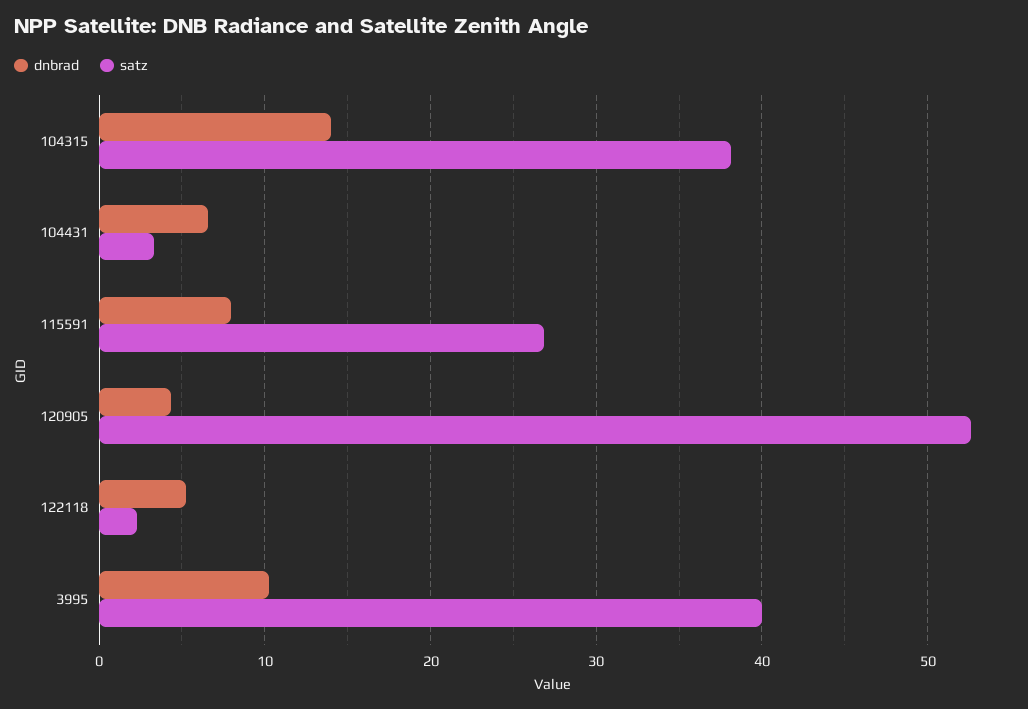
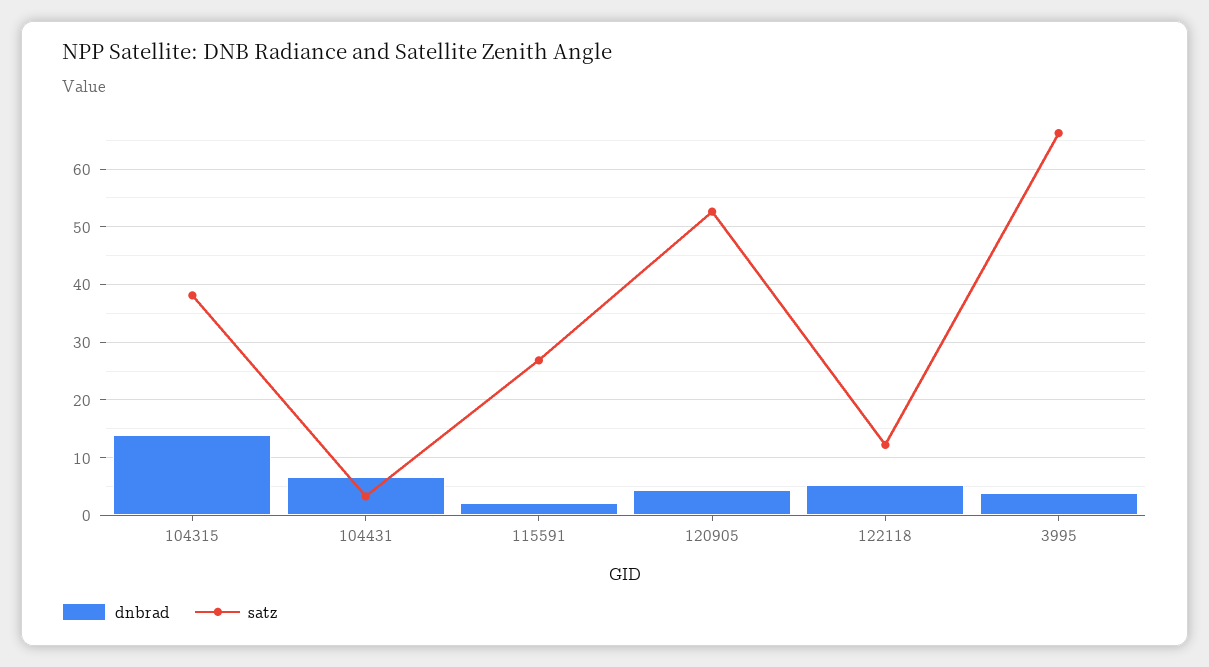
  {
    "dnbrad": {
      "104315": 14,
      "104431": 7,
-     "115591": 8,
+     "115591": 2,
      "120905": 4,
      "122118": 5,
-     "3995": 10
+     "3995": 4
    },
    "satz": {
      "104315": 38,
      "104431": 3,
      "115591": 27,
      "120905": 53,
-     "122118": 2,
+     "122118": 12,
-     "3995": 40
+     "3995": 66
    }
  }

